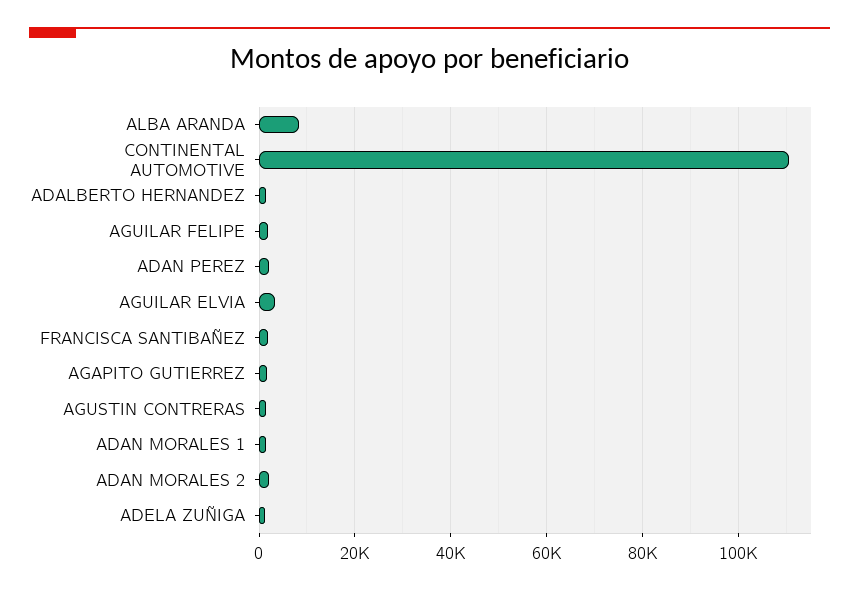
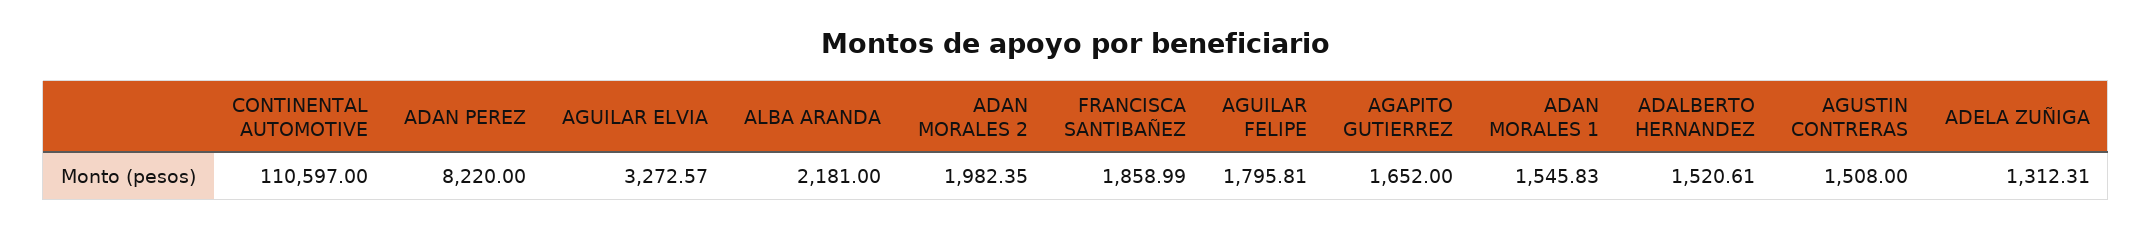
  {
-   "ALBA ARANDA": 8000,
+   "ALBA ARANDA": 2181,
    "CONTINENTAL AUTOMOTIVE": 110597,
    "ADALBERTO HERNANDEZ": 1520.61,
    "AGUILAR FELIPE": 1795.81,
-   "ADAN PEREZ": 2000,
+   "ADAN PEREZ": 8220,
    "AGUILAR ELVIA": 3272.57,
    "FRANCISCA SANTIBAÑEZ": 1858.99,
    "AGAPITO GUTIERREZ": 1652,
    "AGUSTIN CONTRERAS": 1508,
    "ADAN MORALES 1": 1545.83,
    "ADAN MORALES 2": 1982.35,
    "ADELA ZUÑIGA": 1312.31
  }

